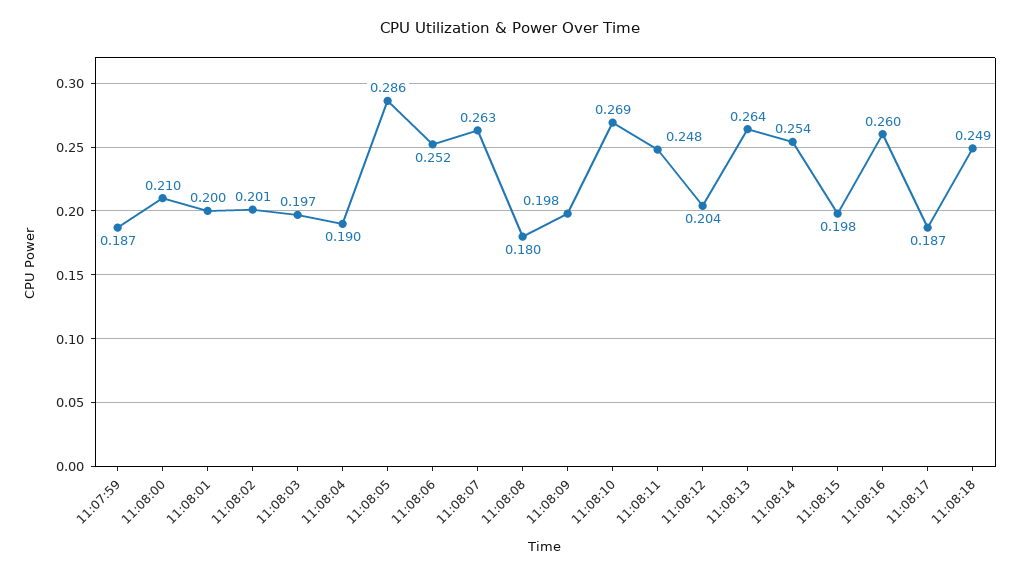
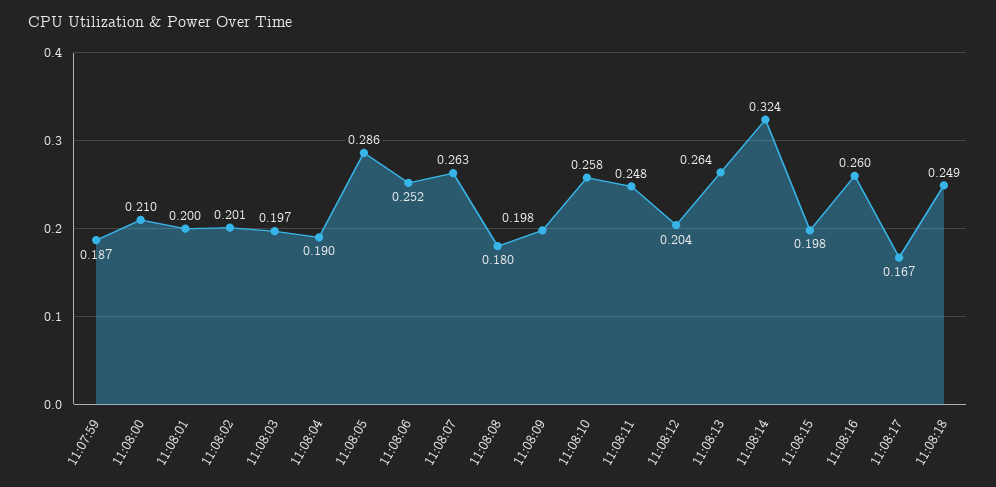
  {
    "11:07:59": 0.187,
    "11:08:00": 0.21,
    "11:08:01": 0.2,
    "11:08:02": 0.201,
    "11:08:03": 0.197,
    "11:08:04": 0.19,
    "11:08:05": 0.286,
    "11:08:06": 0.252,
    "11:08:07": 0.263,
    "11:08:08": 0.18,
    "11:08:09": 0.198,
-   "11:08:10": 0.269,
+   "11:08:10": 0.258,
    "11:08:11": 0.248,
    "11:08:12": 0.204,
    "11:08:13": 0.264,
-   "11:08:14": 0.254,
+   "11:08:14": 0.324,
    "11:08:15": 0.198,
    "11:08:16": 0.26,
-   "11:08:17": 0.187,
+   "11:08:17": 0.167,
    "11:08:18": 0.249
  }

